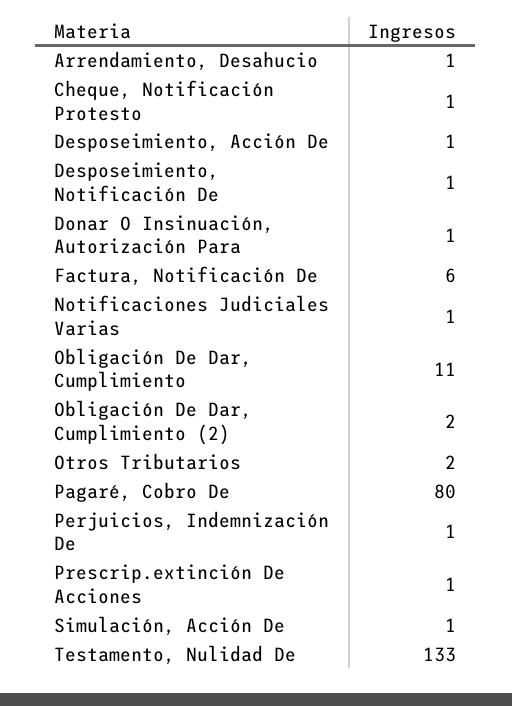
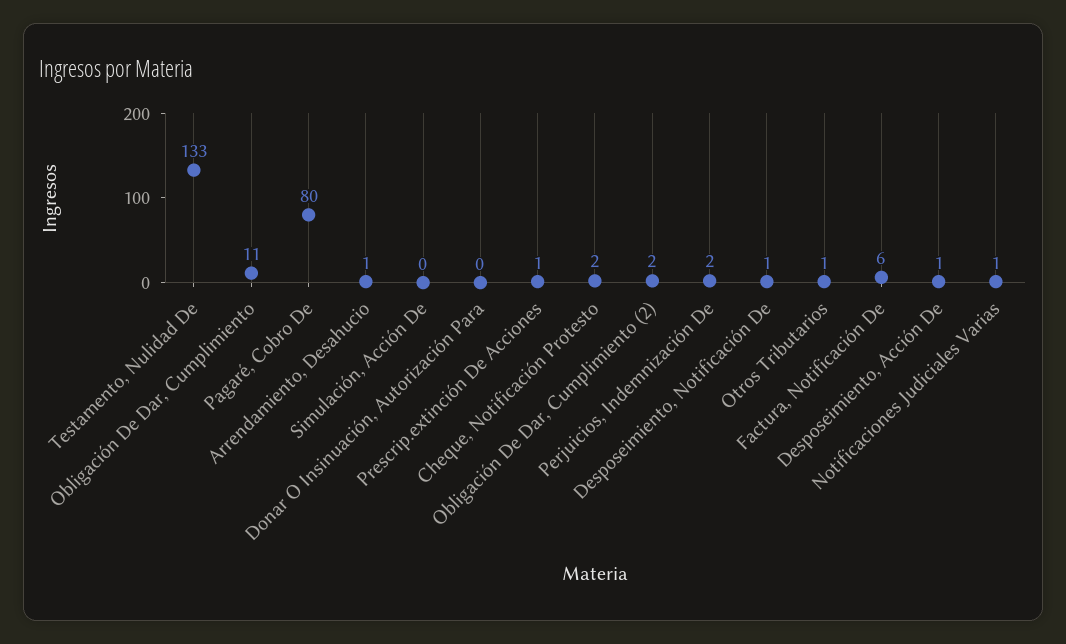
  {
    "Arrendamiento, Desahucio": 1,
-   "Cheque, Notificación Protesto": 1,
+   "Cheque, Notificación Protesto": 2,
    "Desposeimiento, Acción De": 1,
    "Desposeimiento, Notificación De": 1,
-   "Donar O Insinuación, Autorización Para": 1,
+   "Donar O Insinuación, Autorización Para": 0,
    "Factura, Notificación De": 6,
    "Notificaciones Judiciales Varias": 1,
    "Obligación De Dar, Cumplimiento": 11,
    "Obligación De Dar, Cumplimiento (2)": 2,
-   "Otros Tributarios": 2,
+   "Otros Tributarios": 1,
    "Pagaré, Cobro De": 80,
-   "Perjuicios, Indemnización De": 1,
+   "Perjuicios, Indemnización De": 2,
    "Prescrip.extinción De Acciones": 1,
-   "Simulación, Acción De": 1,
+   "Simulación, Acción De": 0,
    "Testamento, Nulidad De": 133
  }

